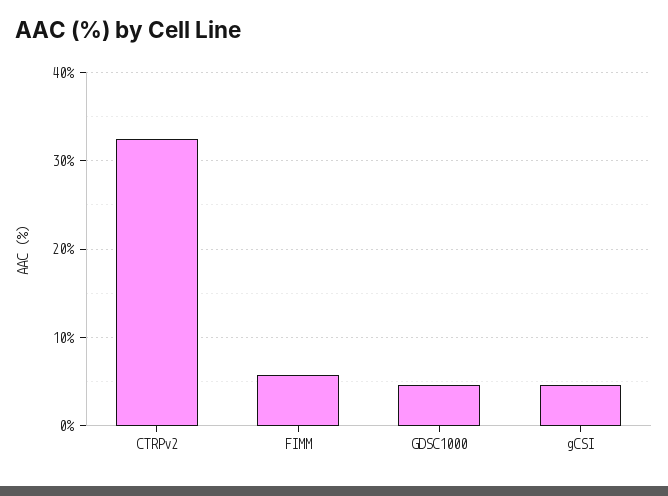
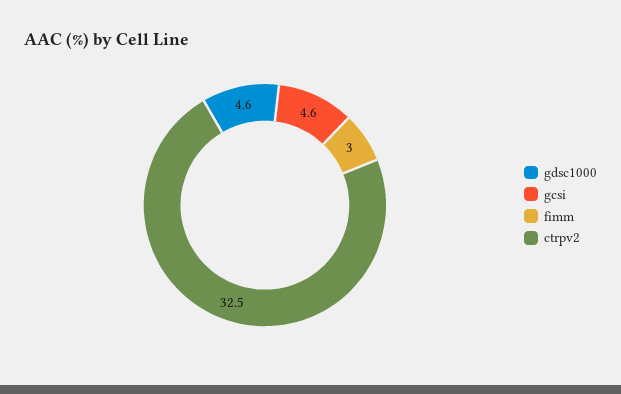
  {
    "CTRPv2": 32.5,
-   "FIMM": 6,
+   "FIMM": 3,
    "GDSC1000": 4.6,
    "gCSI": 4.6
  }

